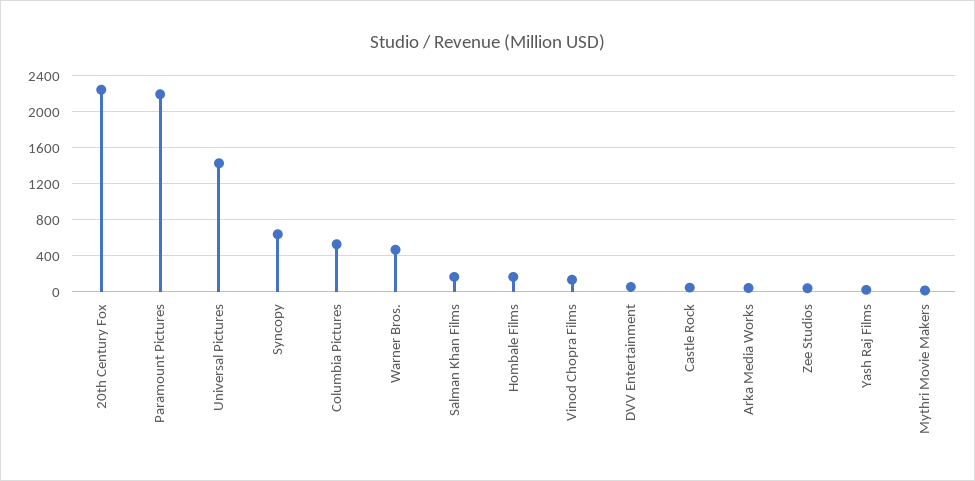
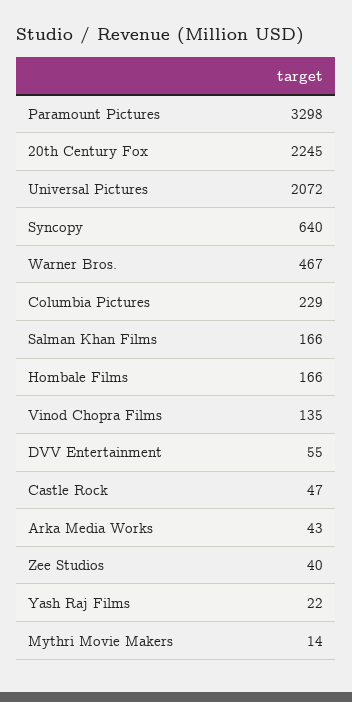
  {
    "20th Century Fox": 2245,
-   "Paramount Pictures": 2200,
+   "Paramount Pictures": 3298,
-   "Universal Pictures": 1400,
+   "Universal Pictures": 2072,
    "Syncopy": 640,
-   "Columbia Pictures": 500,
+   "Columbia Pictures": 229,
    "Warner Bros.": 467,
    "Salman Khan Films": 166,
    "Hombale Films": 166,
    "Vinod Chopra Films": 135,
    "DVV Entertainment": 55,
    "Castle Rock": 47,
    "Arka Media Works": 43,
    "Zee Studios": 40,
    "Yash Raj Films": 22,
    "Mythri Movie Makers": 14
  }

